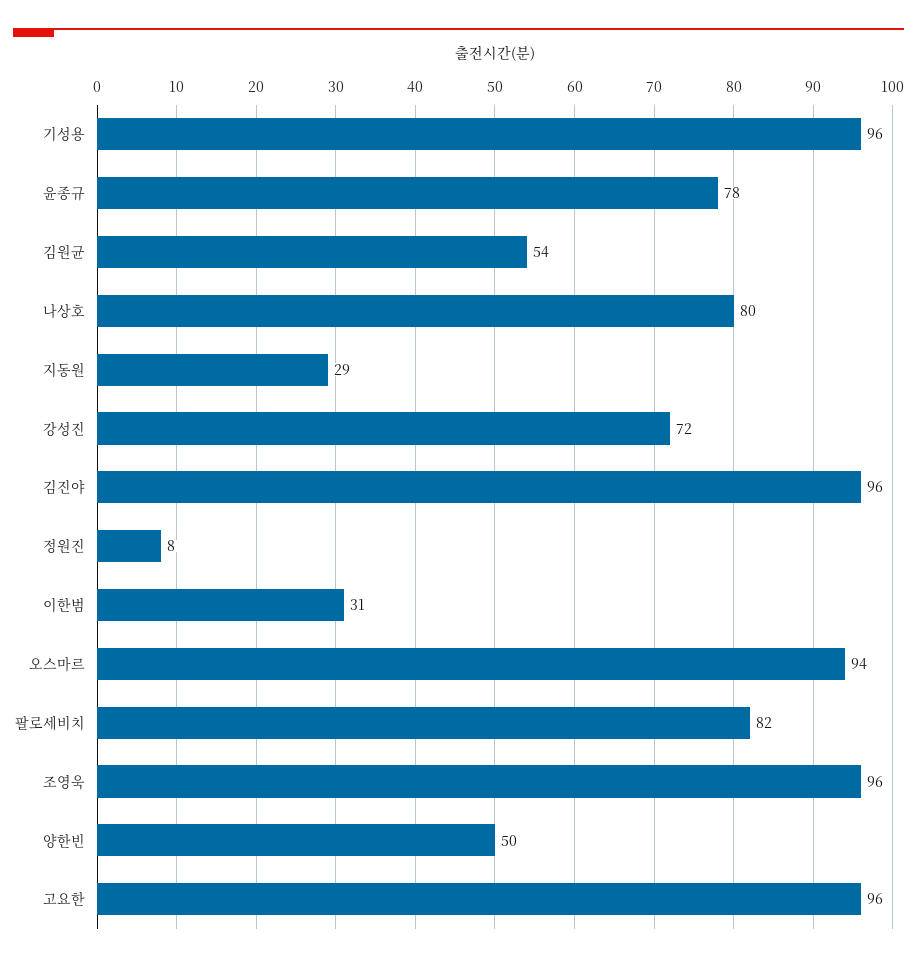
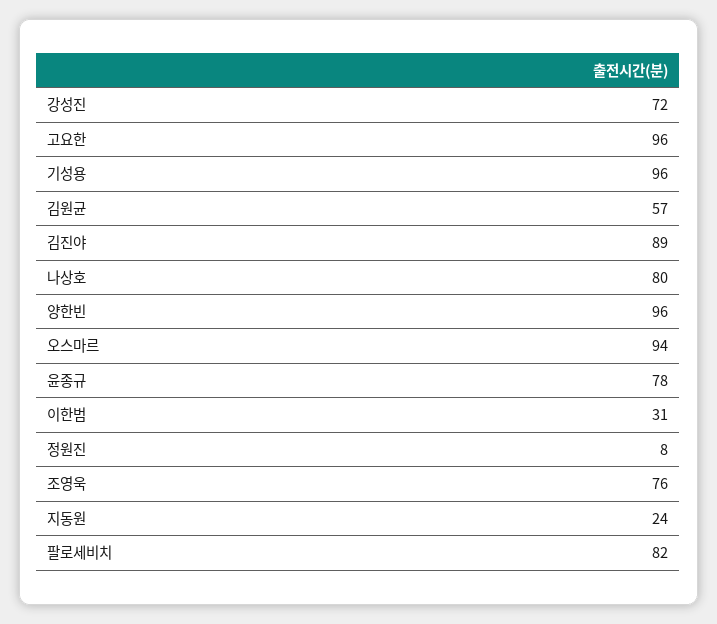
  {
    "기성용": 96,
    "윤종규": 78,
-   "김원균": 54,
+   "김원균": 57,
    "나상호": 80,
-   "지동원": 29,
+   "지동원": 24,
    "강성진": 72,
-   "김진야": 96,
+   "김진야": 89,
    "정원진": 8,
    "이한범": 31,
    "오스마르": 94,
    "팔로세비치": 82,
-   "조영욱": 96,
+   "조영욱": 76,
-   "양한빈": 50,
+   "양한빈": 96,
    "고요한": 96
  }

